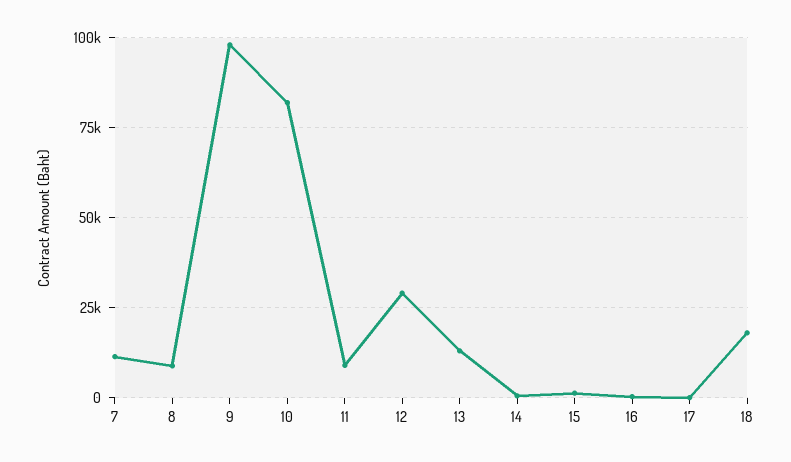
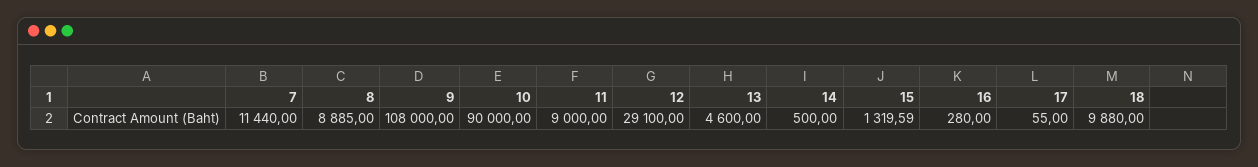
  {
    "7": 11440,
    "8": 8885,
-   "9": 97500,
+   "9": 108000,
-   "10": 82500,
+   "10": 90000,
    "11": 9000,
    "12": 29100,
-   "13": 12500,
+   "13": 4600,
    "14": 500,
    "15": 1319.59,
    "16": 280,
    "17": 55,
-   "18": 17500
+   "18": 9880
  }

